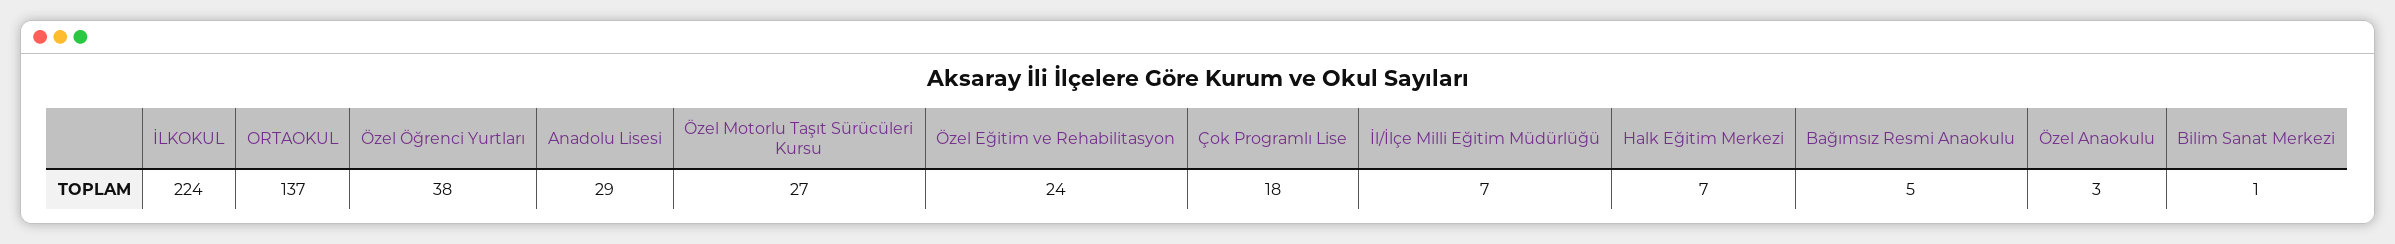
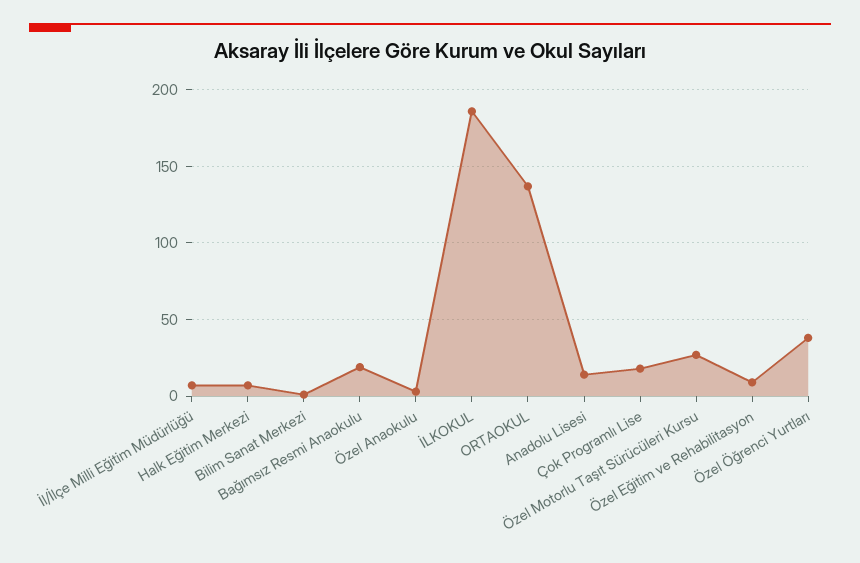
  {
-   "İLKOKUL": 224,
+   "İLKOKUL": 185,
    "ORTAOKUL": 137,
    "Özel Öğrenci Yurtları": 38,
-   "Anadolu Lisesi": 29,
+   "Anadolu Lisesi": 15,
    "Özel Motorlu Taşıt Sürücüleri Kursu": 27,
-   "Özel Eğitim ve Rehabilitasyon": 24,
+   "Özel Eğitim ve Rehabilitasyon": 10,
    "Çok Programlı Lise": 18,
    "İl/İlçe Milli Eğitim Müdürlüğü": 7,
    "Halk Eğitim Merkezi": 7,
-   "Bağımsız Resmi Anaokulu": 5,
+   "Bağımsız Resmi Anaokulu": 20,
    "Özel Anaokulu": 3,
    "Bilim Sanat Merkezi": 1
  }

